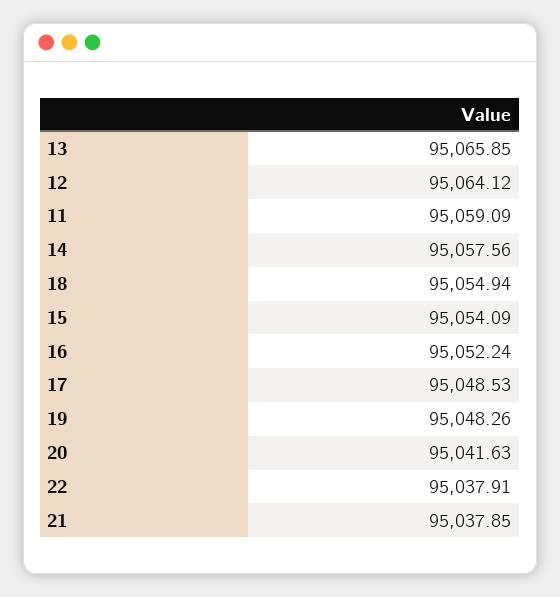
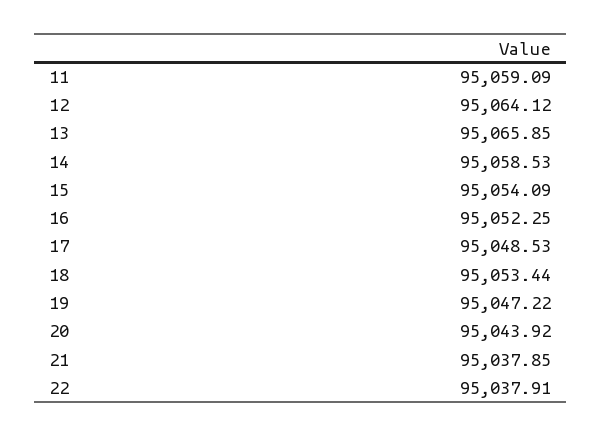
  {
    "13": 95065.85,
    "12": 95064.12,
    "11": 95059.09,
-   "14": 95057.56,
+   "14": 95058.53,
-   "18": 95054.94,
+   "18": 95053.44,
    "15": 95054.09,
-   "16": 95052.24,
+   "16": 95052.25,
    "17": 95048.53,
-   "19": 95048.26,
+   "19": 95047.22,
-   "20": 95041.63,
+   "20": 95043.92,
    "22": 95037.91,
    "21": 95037.85
  }

